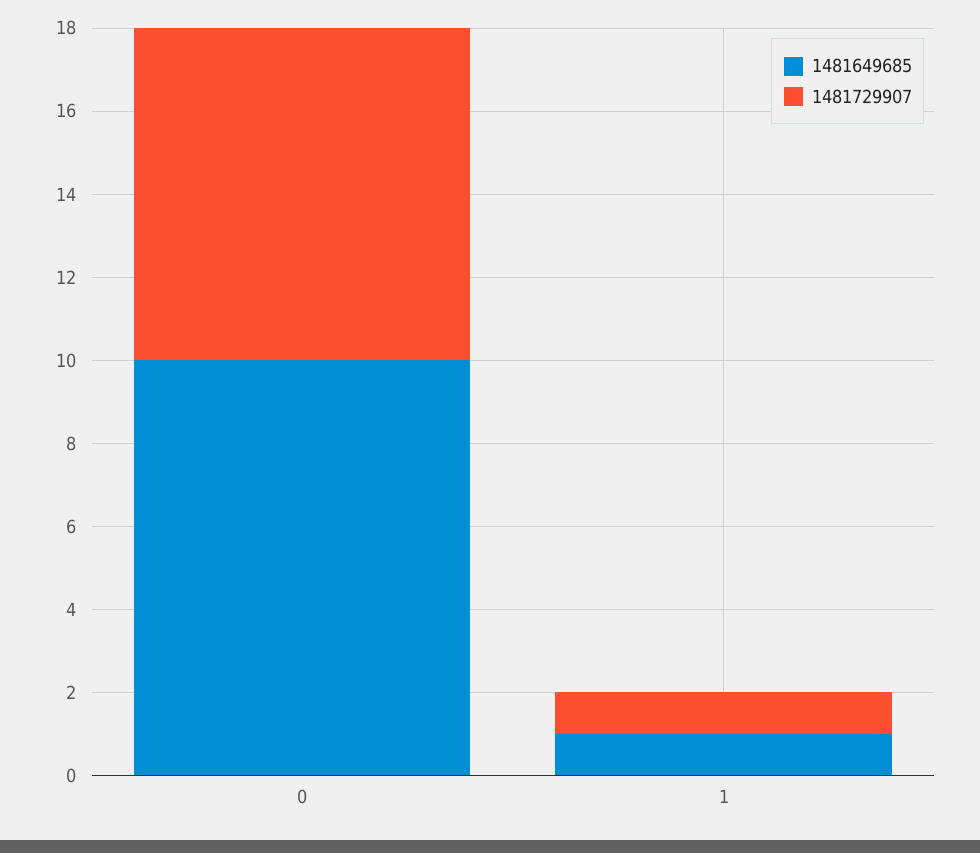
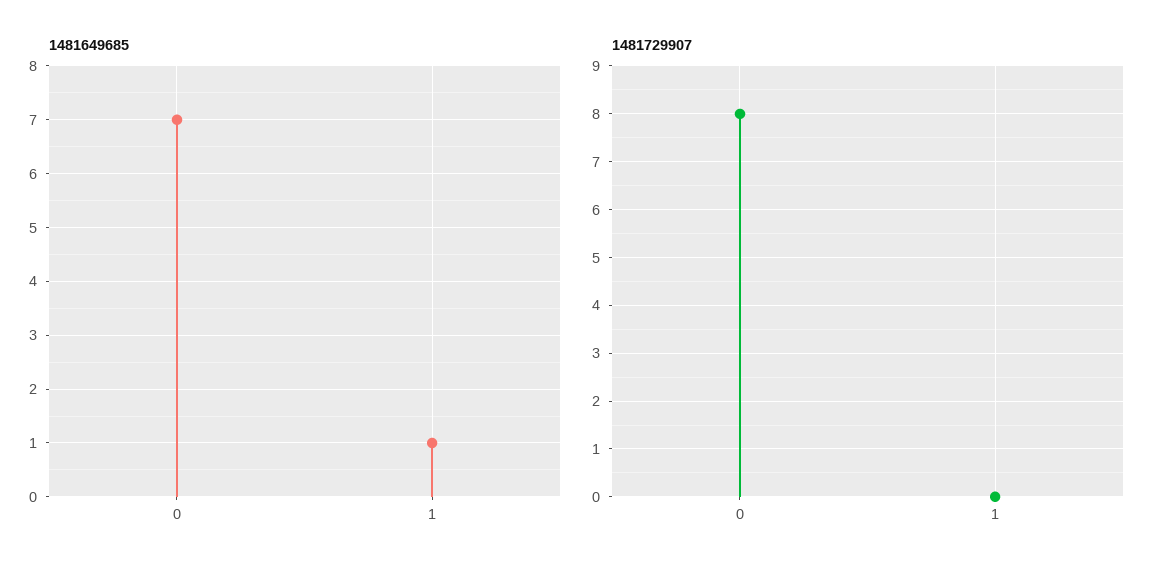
  {
    "1481649685": {
-     "0": 10,
+     "0": 7,
      "1": 1
    },
    "1481729907": {
      "0": 8,
-     "1": 1
+     "1": 0
    }
  }

